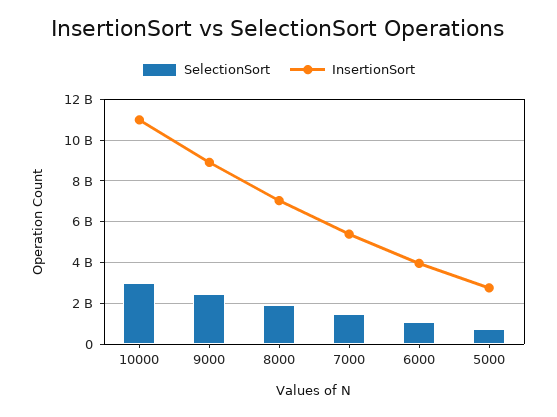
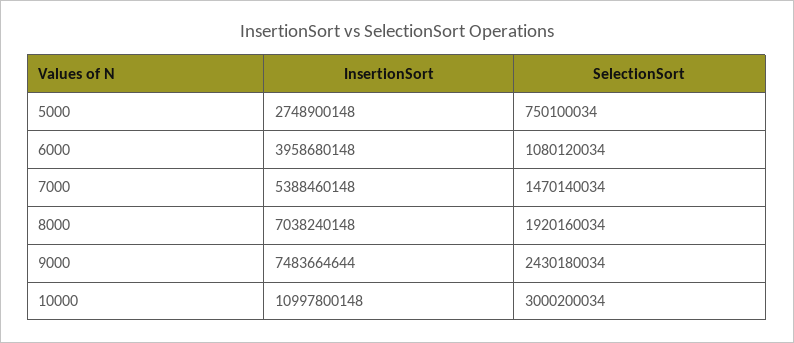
  {
    "SelectionSort": {
      "10000": 3000200034,
      "9000": 2430180034,
      "8000": 1920160034,
      "7000": 1470140034,
      "6000": 1080120034,
      "5000": 750100034
    },
    "InsertionSort": {
      "10000": 10997800148,
-     "9000": 9000000000,
+     "9000": 7483664644,
      "8000": 7038240148,
      "7000": 5388460148,
      "6000": 3958680148,
      "5000": 2748900148
    }
  }

